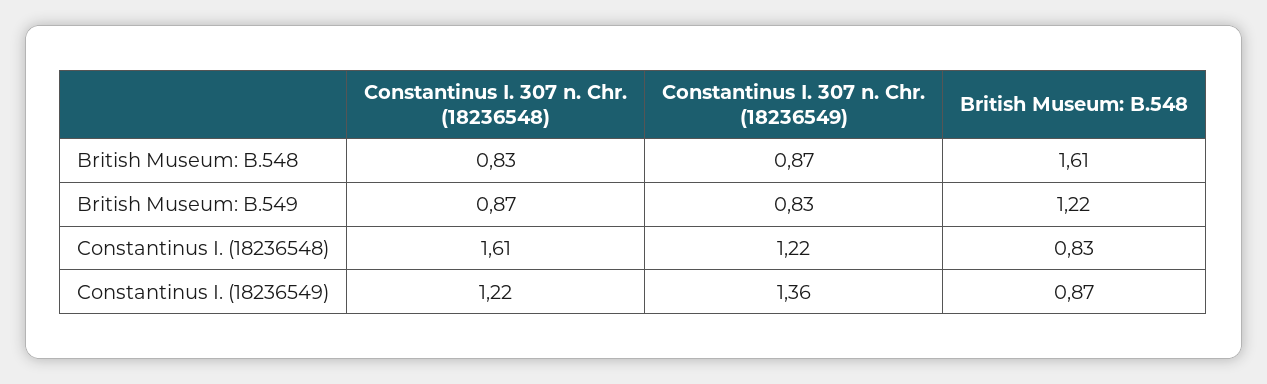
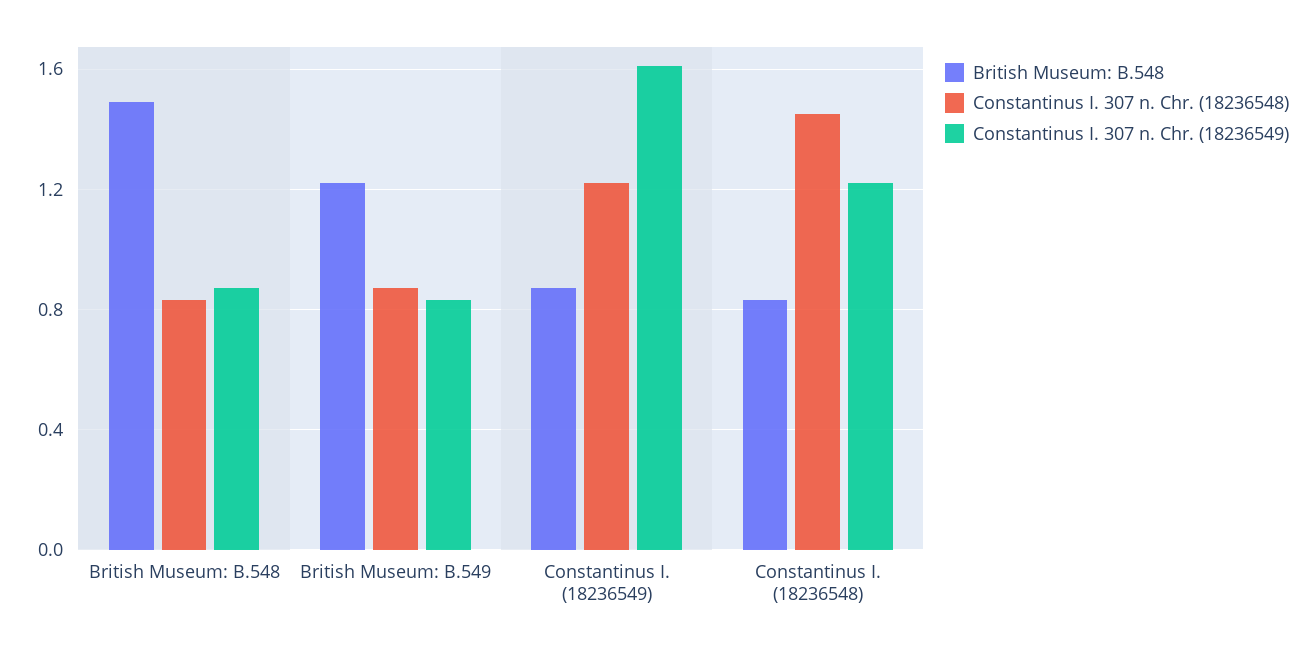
  {
    "Constantinus I. 307 n. Chr. (18236548)": {
      "British Museum: B.548": 0.83,
      "British Museum: B.549": 0.87,
-     "Constantinus I. (18236548)": 1.61,
+     "Constantinus I. (18236548)": 1.45,
      "Constantinus I. (18236549)": 1.22
    },
    "Constantinus I. 307 n. Chr. (18236549)": {
      "British Museum: B.548": 0.87,
      "British Museum: B.549": 0.83,
      "Constantinus I. (18236548)": 1.22,
-     "Constantinus I. (18236549)": 1.36
+     "Constantinus I. (18236549)": 1.6
    },
    "British Museum: B.548": {
-     "British Museum: B.548": 1.61,
+     "British Museum: B.548": 1.5,
      "British Museum: B.549": 1.22,
      "Constantinus I. (18236548)": 0.83,
      "Constantinus I. (18236549)": 0.87
    }
  }

